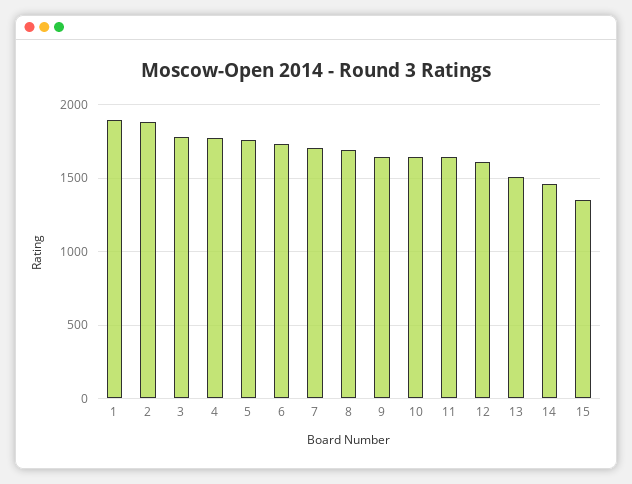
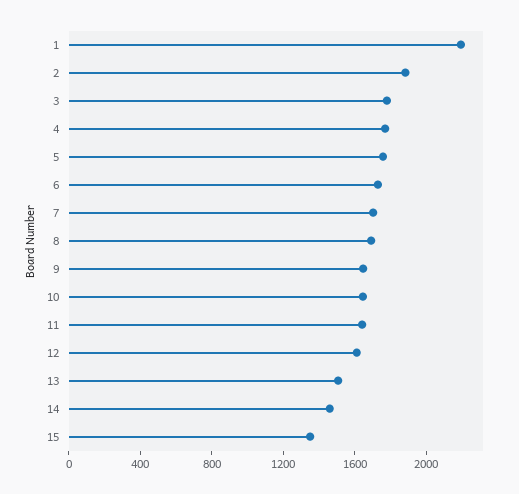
  {
-   "1": 1900,
+   "1": 2200,
    "2": 1900,
    "3": 1800,
    "4": 1750,
    "5": 1750,
    "6": 1750,
    "7": 1700,
    "8": 1700,
    "9": 1650,
    "10": 1650,
    "11": 1650,
    "12": 1600,
    "13": 1500,
    "14": 1450,
    "15": 1350
  }

